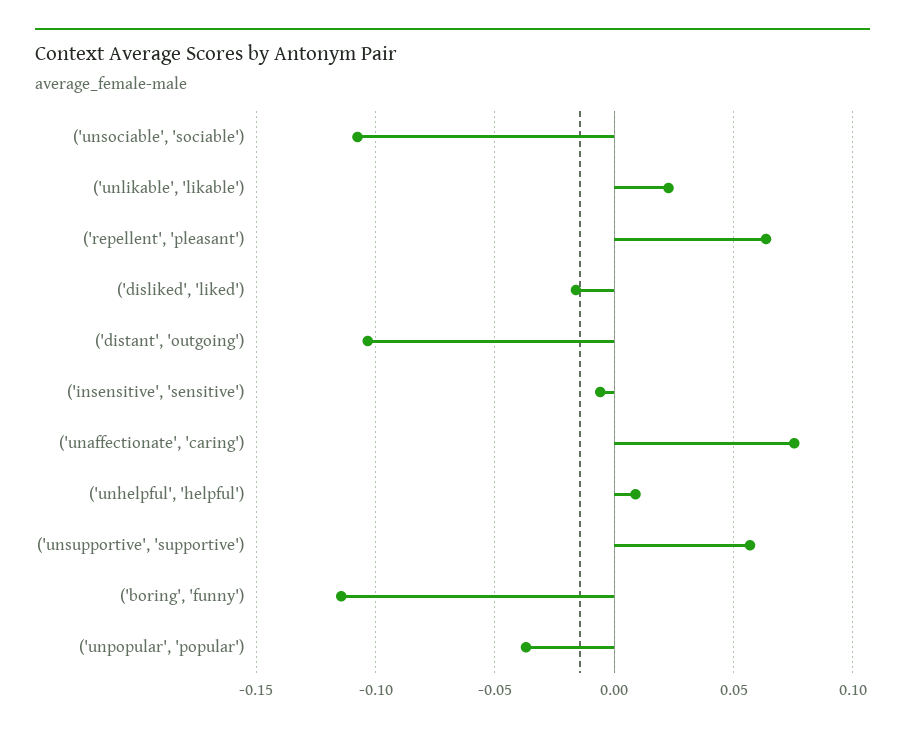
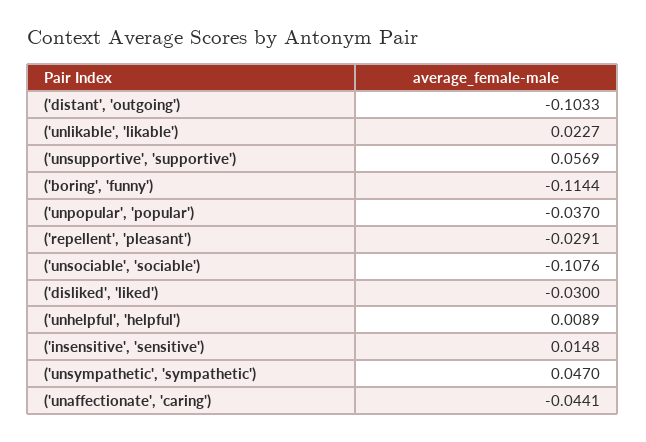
  {
    "('unsociable', 'sociable')": -0.1076,
    "('unlikable', 'likable')": 0.0227,
-   "('repellent', 'pleasant')": 0.065,
+   "('repellent', 'pleasant')": -0.0291,
-   "('disliked', 'liked')": -0.015,
+   "('disliked', 'liked')": -0.03,
    "('distant', 'outgoing')": -0.1033,
-   "('insensitive', 'sensitive')": -0.005,
+   "('insensitive', 'sensitive')": 0.0148,
-   "('unaffectionate', 'caring')": 0.075,
+   "('unaffectionate', 'caring')": -0.0441,
    "('unhelpful', 'helpful')": 0.0089,
    "('unsupportive', 'supportive')": 0.0569,
    "('boring', 'funny')": -0.1144,
-   "('unpopular', 'popular')": -0.037
+   "('unpopular', 'popular')": -0.037,
+   "('unsympathetic', 'sympathetic')": 0.047
  }

